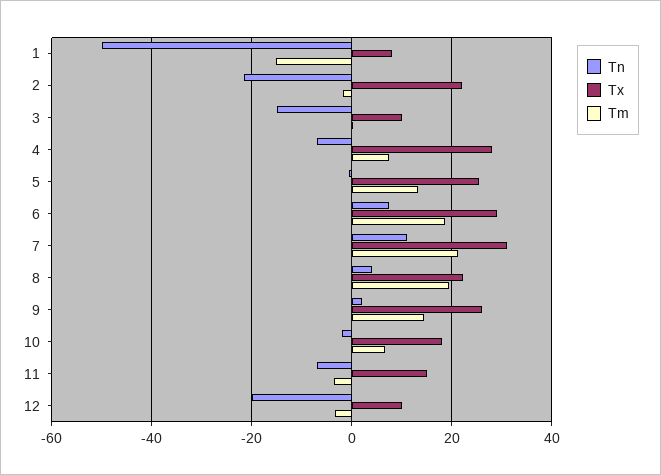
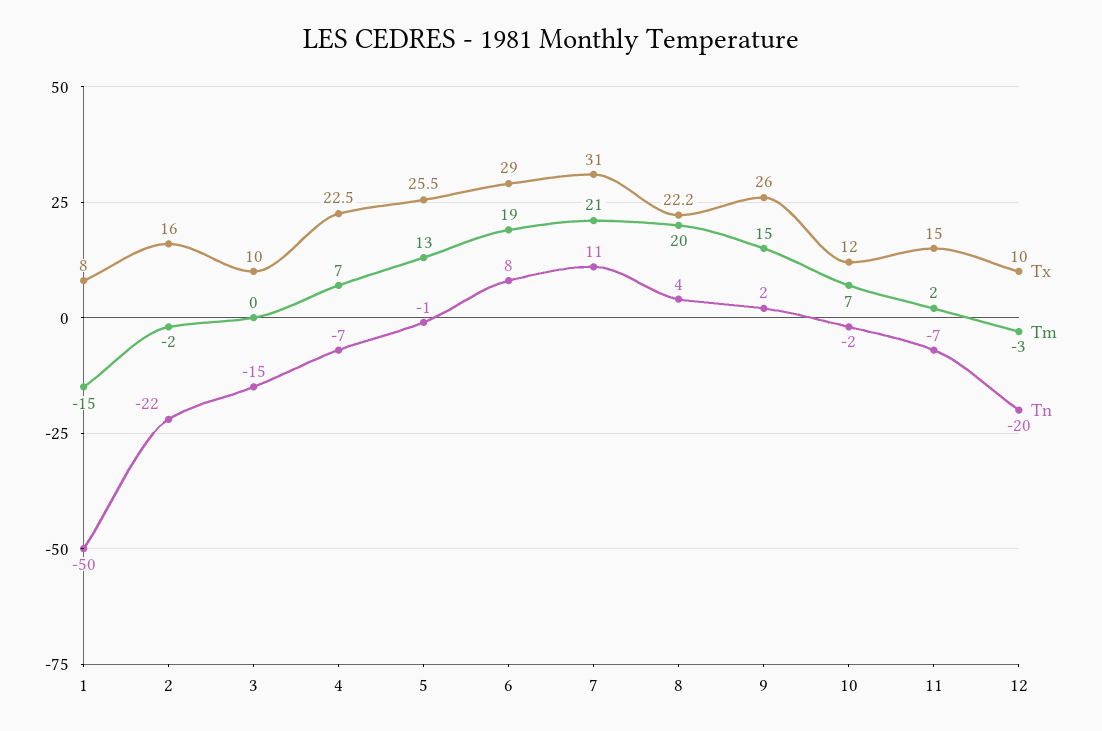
  {
    "Tn": {
      "1": -50,
      "2": -22,
      "3": -15,
      "4": -7,
      "5": -1,
      "6": 8,
      "7": 11,
      "8": 4,
      "9": 2,
      "10": -2,
      "11": -7,
      "12": -20
    },
    "Tx": {
      "1": 8,
-     "2": 22,
+     "2": 16,
      "3": 10,
-     "4": 28,
+     "4": 22.5,
      "5": 25.5,
      "6": 29,
      "7": 31,
      "8": 22.2,
      "9": 26,
-     "10": 18,
+     "10": 12,
      "11": 15,
      "12": 10
    },
    "Tm": {
      "1": -15,
      "2": -2,
      "3": 0,
      "4": 7,
      "5": 13,
      "6": 19,
      "7": 21,
      "8": 20,
      "9": 15,
      "10": 7,
-     "11": -4,
+     "11": 2,
      "12": -3
    }
  }

